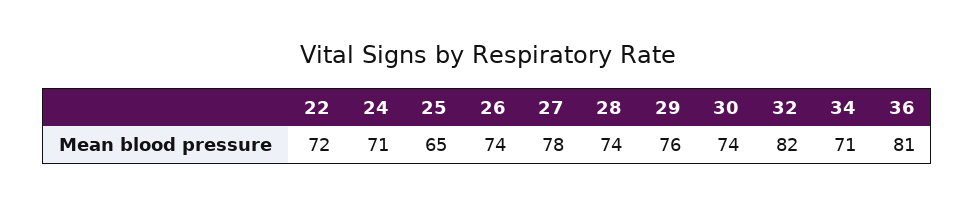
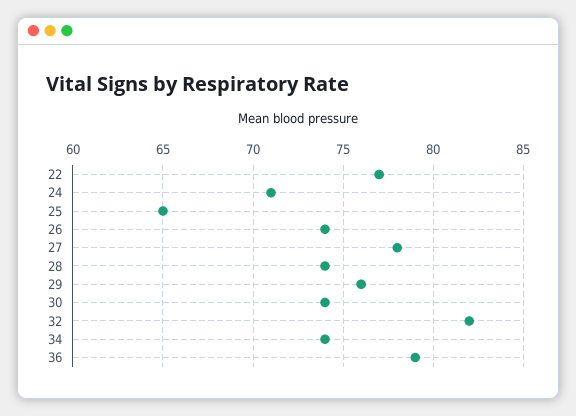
  {
-   "22": 72,
+   "22": 77,
    "24": 71,
    "25": 65,
    "26": 74,
    "27": 78,
    "28": 74,
    "29": 76,
    "30": 74,
    "32": 82,
-   "34": 71,
+   "34": 74,
-   "36": 81
+   "36": 79
  }

